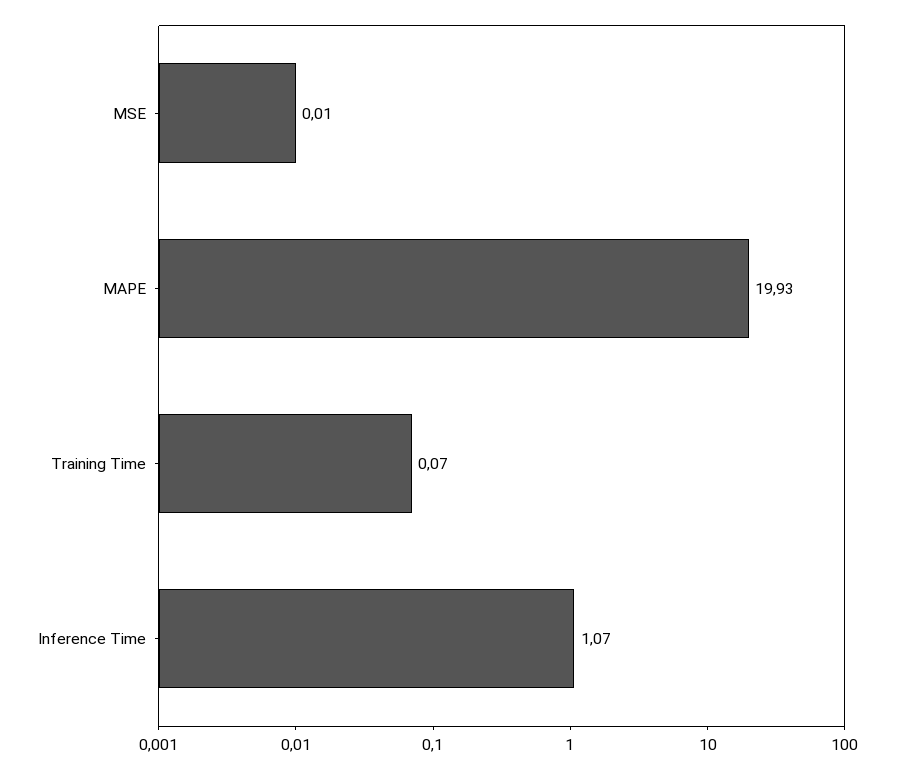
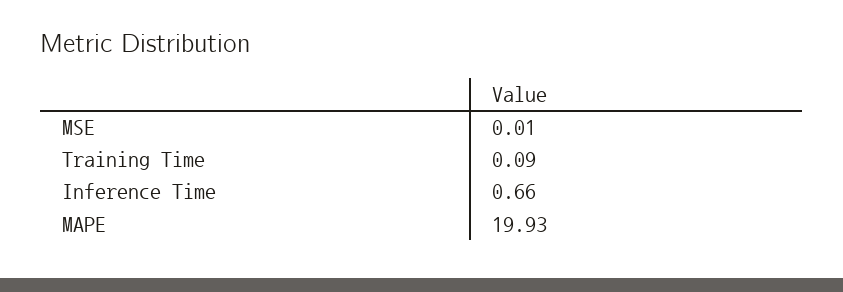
  {
    "MSE": 0.01,
    "MAPE": 19.93,
-   "Training Time": 0.07,
+   "Training Time": 0.09,
-   "Inference Time": 1.07
+   "Inference Time": 0.66
  }

